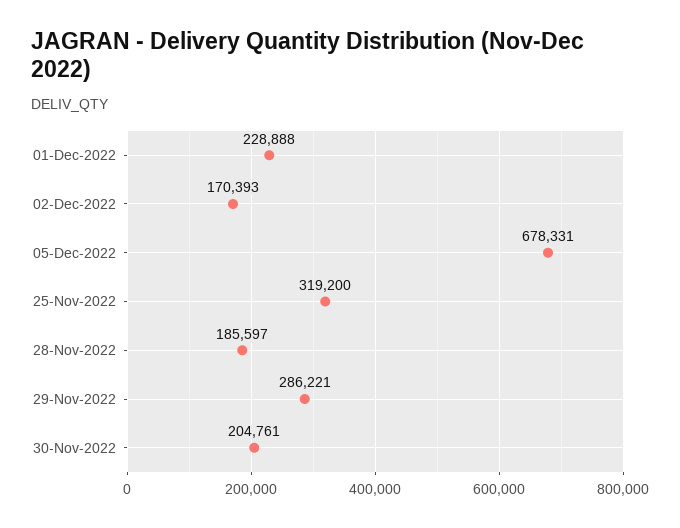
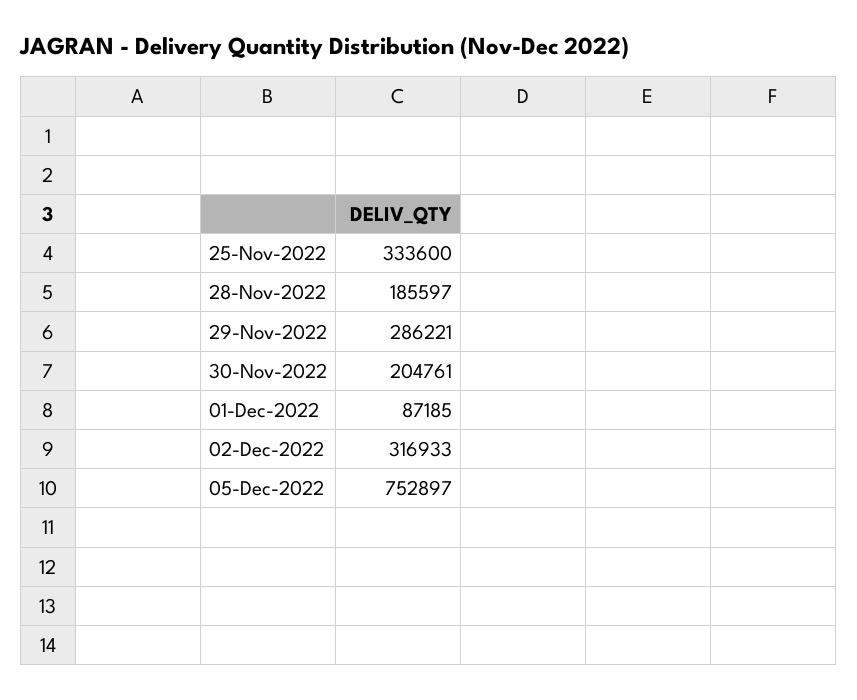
  {
-   "01-Dec-2022": 228888,
+   "01-Dec-2022": 87185,
-   "02-Dec-2022": 170393,
+   "02-Dec-2022": 316933,
-   "05-Dec-2022": 678331,
+   "05-Dec-2022": 752897,
-   "25-Nov-2022": 319200,
+   "25-Nov-2022": 333600,
    "28-Nov-2022": 185597,
    "29-Nov-2022": 286221,
    "30-Nov-2022": 204761
  }

